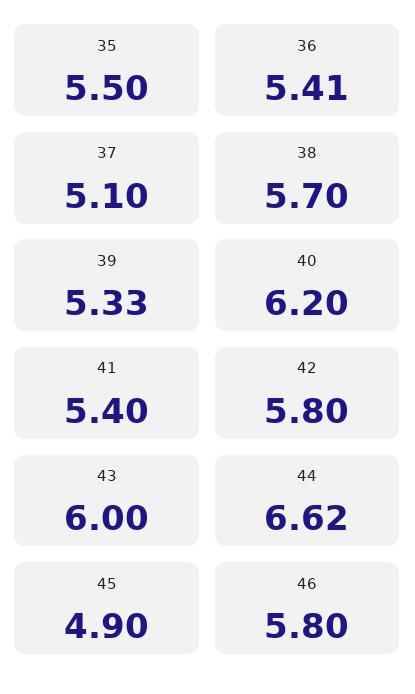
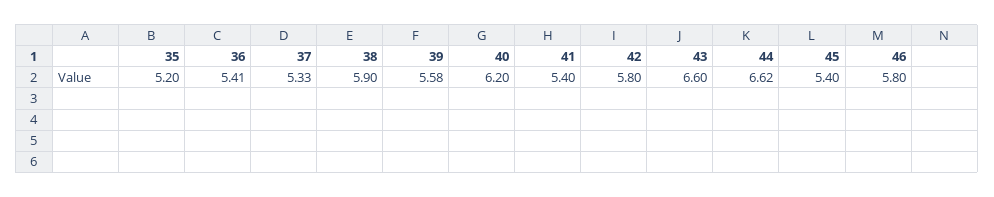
  {
-   "35": 5.5,
+   "35": 5.2,
    "36": 5.41,
-   "37": 5.1,
+   "37": 5.33,
-   "38": 5.7,
+   "38": 5.9,
-   "39": 5.33,
+   "39": 5.58,
    "40": 6.2,
    "41": 5.4,
    "42": 5.8,
-   "43": 6,
+   "43": 6.6,
    "44": 6.62,
-   "45": 4.9,
+   "45": 5.4,
    "46": 5.8
  }

